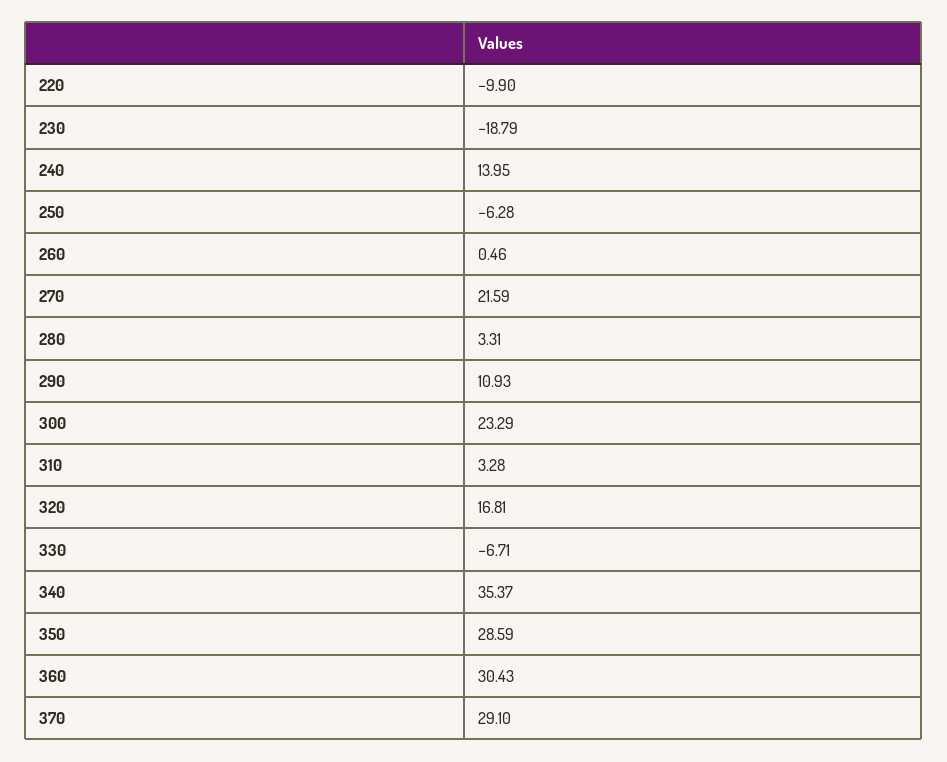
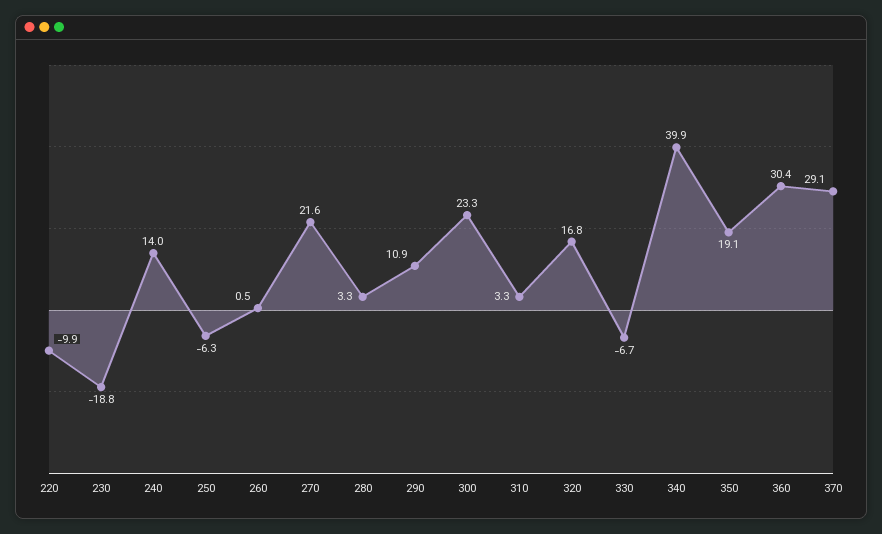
  {
    "220": -9.9,
    "230": -18.79,
    "240": 13.95,
    "250": -6.28,
    "260": 0.46,
    "270": 21.59,
    "280": 3.31,
    "290": 10.93,
    "300": 23.29,
    "310": 3.28,
    "320": 16.81,
    "330": -6.71,
-   "340": 35.37,
+   "340": 39.9,
-   "350": 28.59,
+   "350": 19.1,
    "360": 30.43,
    "370": 29.1
  }

